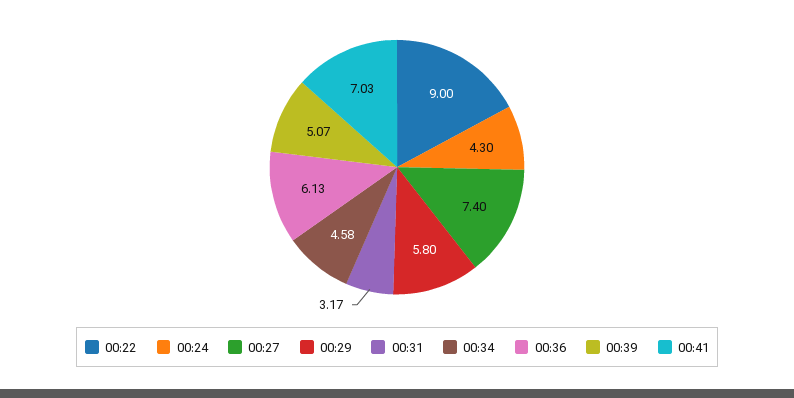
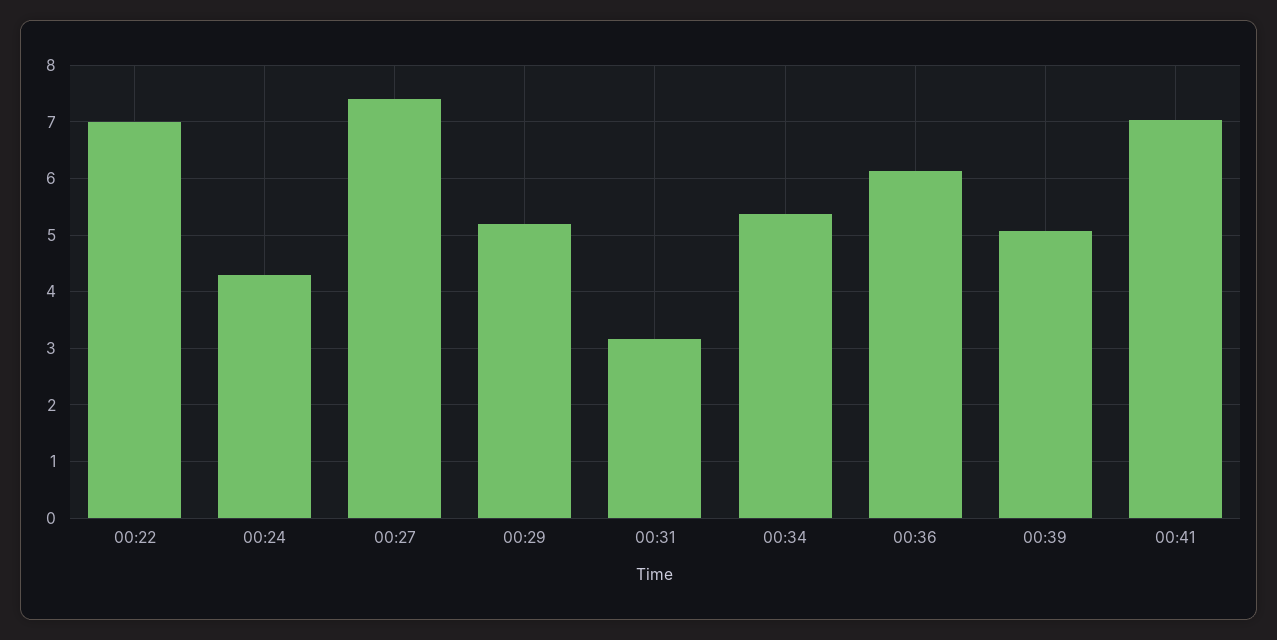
  {
-   "00:22": 9,
+   "00:22": 7,
    "00:24": 4.3,
    "00:27": 7.4,
-   "00:29": 5.8,
+   "00:29": 5.2,
    "00:31": 3.17,
-   "00:34": 4.58,
+   "00:34": 5.4,
    "00:36": 6.13,
    "00:39": 5.07,
    "00:41": 7.03
  }

